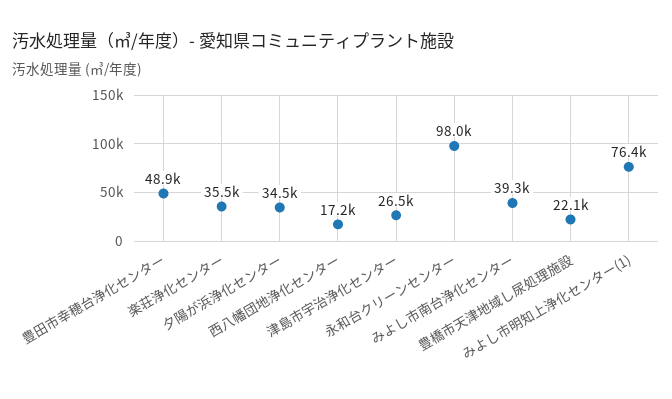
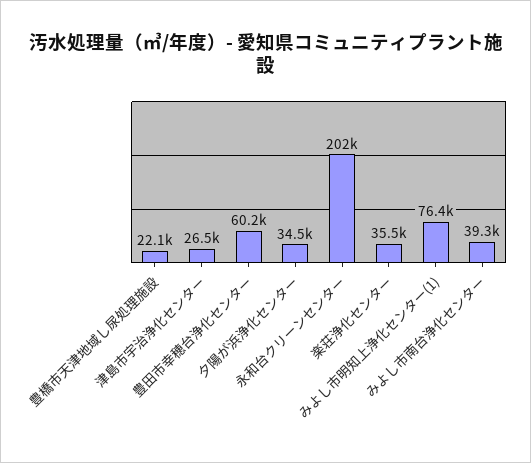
  {
-   "豊田市幸穂台浄化センター": 48900,
+   "豊田市幸穂台浄化センター": 60200,
    "楽荘浄化センター": 35500,
    "夕陽が浜浄化センター": 34500,
-   "西八幡団地浄化センター": 17200,
    "津島市宇治浄化センター": 26500,
-   "永和台クリーンセンター": 98000,
+   "永和台クリーンセンター": 202000,
    "みよし市南台浄化センター": 39300,
    "豊橋市天津地域し尿処理施設": 22100,
    "みよし市明知上浄化センター(1)": 76400
  }

